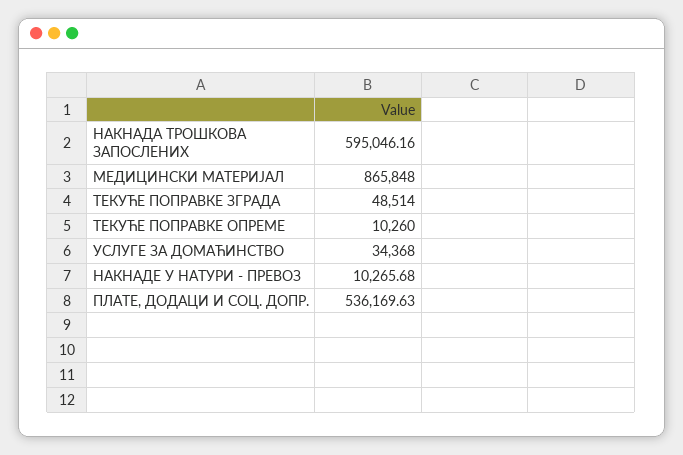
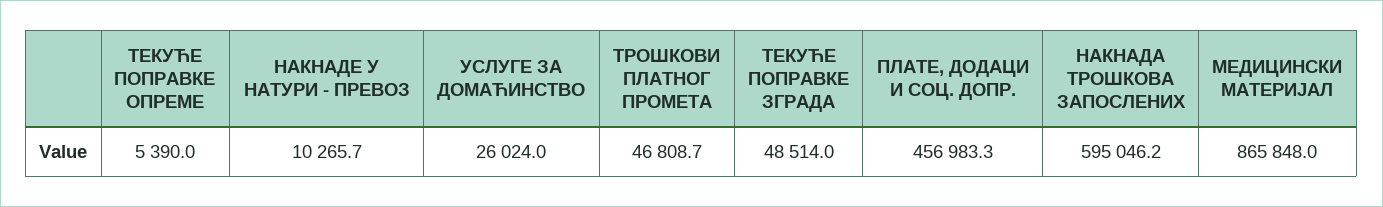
  {
    "НАКНАДА ТРОШКОВА ЗАПОСЛЕНИХ": 595046.16,
    "МЕДИЦИНСКИ МАТЕРИЈАЛ": 865848,
    "ТЕКУЋЕ ПОПРАВКЕ ЗГРАДА": 48514,
-   "ТЕКУЋЕ ПОПРАВКЕ ОПРЕМЕ": 10260,
+   "ТЕКУЋЕ ПОПРАВКЕ ОПРЕМЕ": 5390,
-   "УСЛУГЕ ЗА ДОМАЋИНСТВО": 34368,
+   "УСЛУГЕ ЗА ДОМАЋИНСТВО": 26024,
    "НАКНАДЕ У НАТУРИ - ПРЕВОЗ": 10265.68,
-   "ПЛАТЕ, ДОДАЦИ И СОЦ. ДОПР.": 536169.63
+   "ПЛАТЕ, ДОДАЦИ И СОЦ. ДОПР.": 456983.3,
+   "ТРОШКОВИ ПЛАТНОГ ПРОМЕТА": 46808.7
  }

